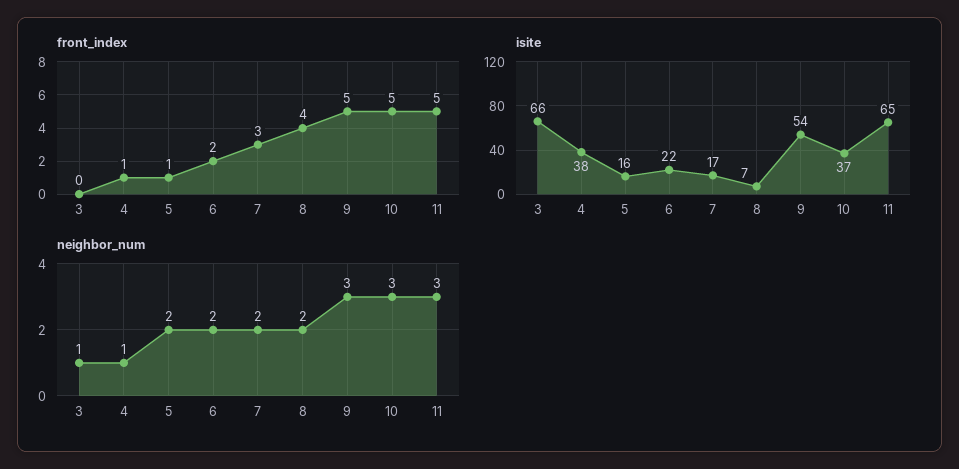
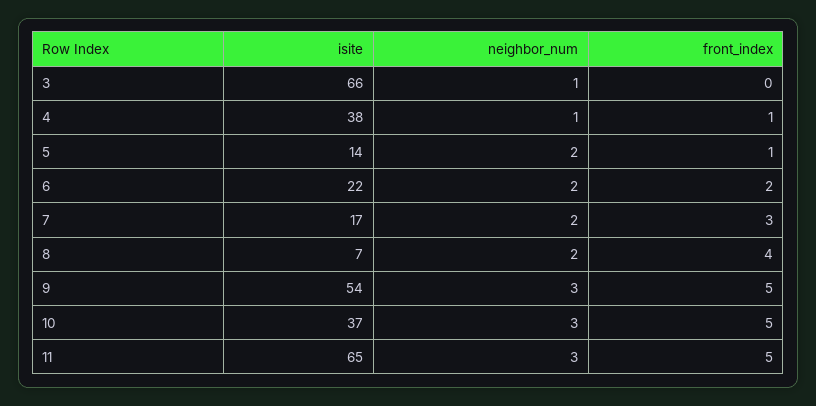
  {
    "front_index": {
      "3": 0,
      "4": 1,
      "5": 1,
      "6": 2,
      "7": 3,
      "8": 4,
      "9": 5,
      "10": 5,
      "11": 5
    },
    "isite": {
      "3": 66,
      "4": 38,
-     "5": 16,
+     "5": 14,
      "6": 22,
      "7": 17,
      "8": 7,
      "9": 54,
      "10": 37,
      "11": 65
    },
    "neighbor_num": {
      "3": 1,
      "4": 1,
      "5": 2,
      "6": 2,
      "7": 2,
      "8": 2,
      "9": 3,
      "10": 3,
      "11": 3
    }
  }

